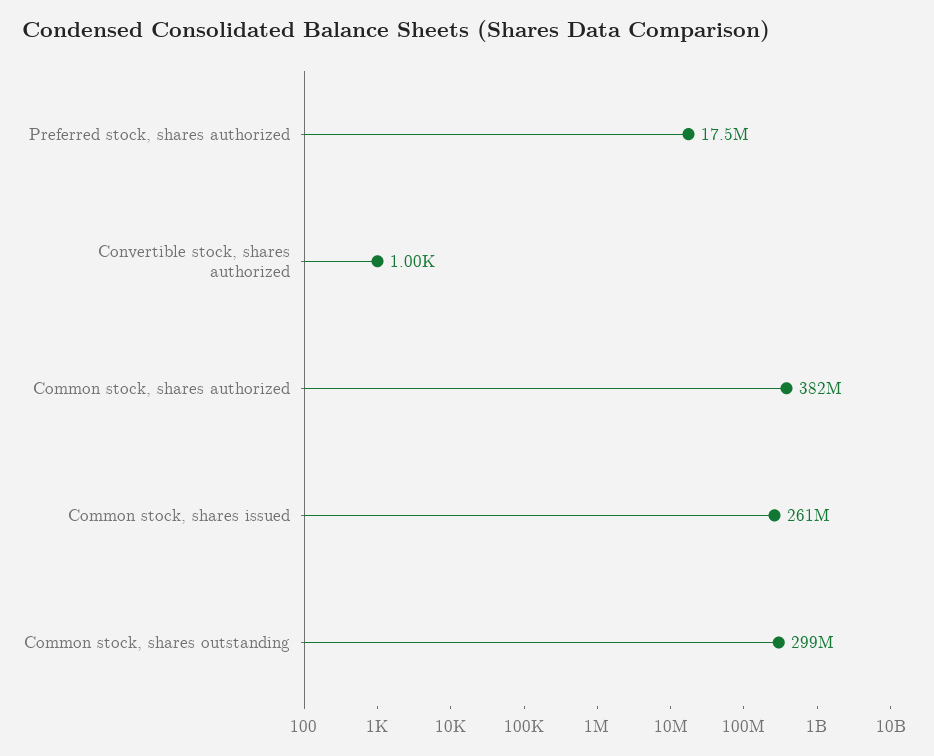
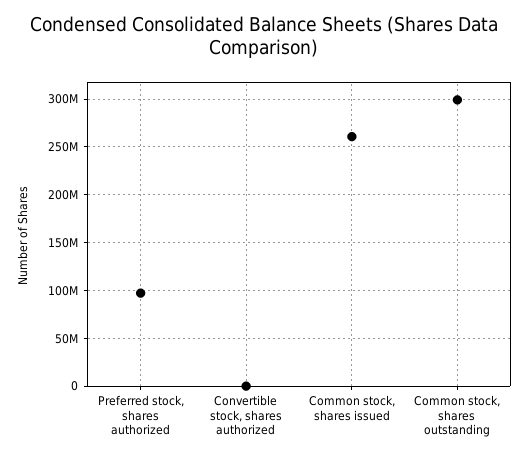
  {
-   "Preferred stock, shares authorized": 17500000,
+   "Preferred stock, shares authorized": 100000000,
    "Convertible stock, shares authorized": 1000,
-   "Common stock, shares authorized": 382000000,
    "Common stock, shares issued": 261000000,
    "Common stock, shares outstanding": 299000000
  }

